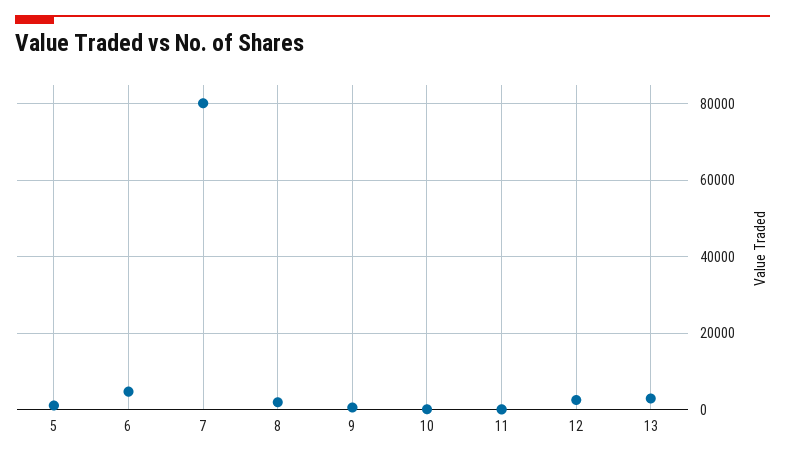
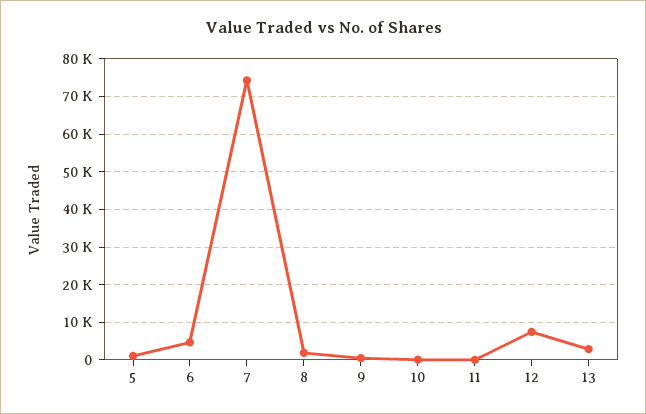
  {
    "5": 2000,
    "6": 4000,
-   "7": 80000,
+   "7": 74000,
    "8": 2000,
    "9": 0,
    "10": 0,
    "11": 0,
-   "12": 2000,
+   "12": 8000,
    "13": 2000
  }

